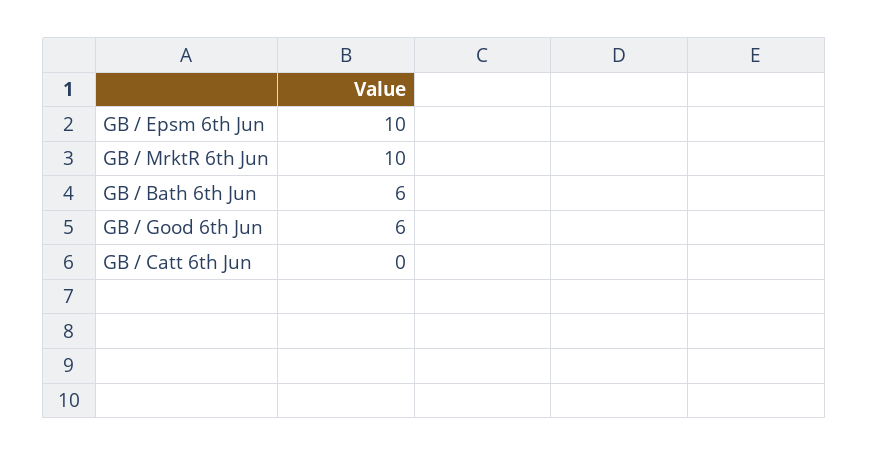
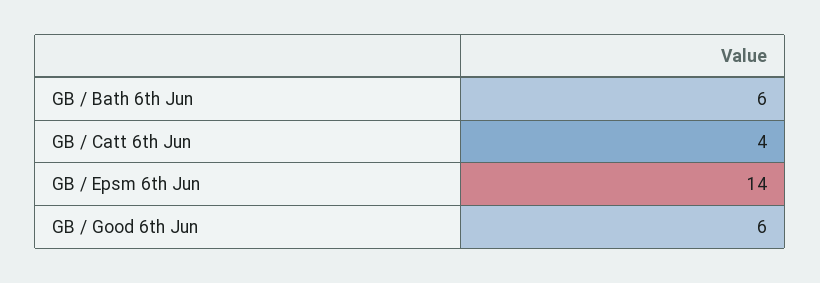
  {
-   "GB / Epsm 6th Jun": 10,
+   "GB / Epsm 6th Jun": 14,
-   "GB / MrktR 6th Jun": 10,
    "GB / Bath 6th Jun": 6,
    "GB / Good 6th Jun": 6,
-   "GB / Catt 6th Jun": 0
+   "GB / Catt 6th Jun": 4
  }

